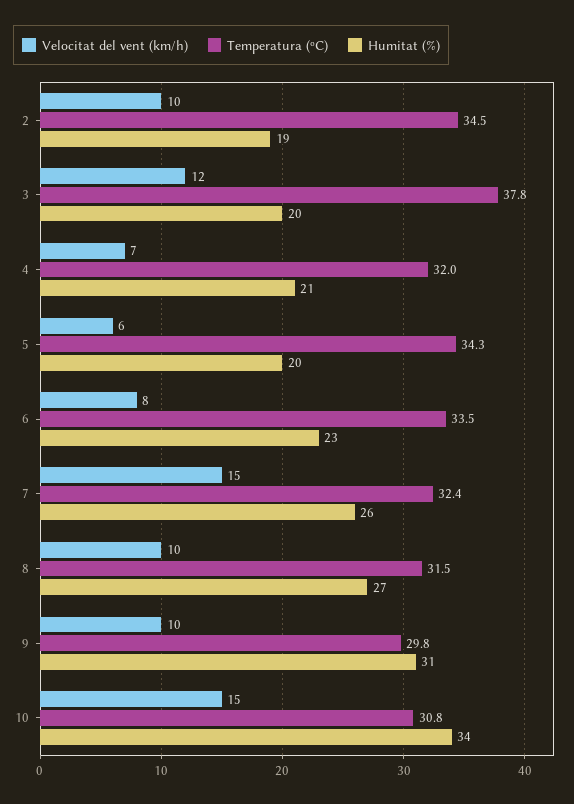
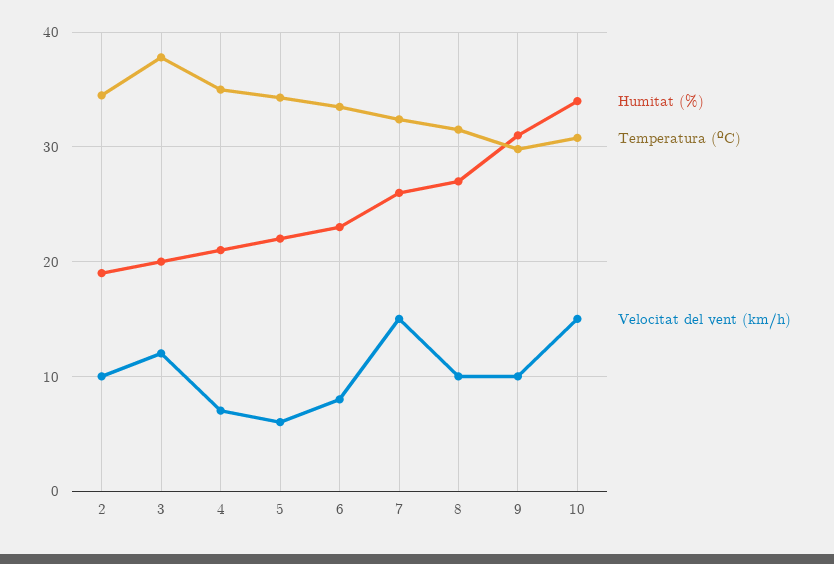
  {
    "Velocitat del vent (km/h)": {
      "2": 10,
      "3": 12,
      "4": 7,
      "5": 6,
      "6": 8,
      "7": 15,
      "8": 10,
      "9": 10,
      "10": 15
    },
    "Temperatura (ºC)": {
      "2": 34.5,
      "3": 37.8,
-     "4": 32,
+     "4": 35,
      "5": 34.3,
      "6": 33.5,
      "7": 32.4,
      "8": 31.5,
      "9": 29.8,
      "10": 30.8
    },
    "Humitat (%)": {
      "2": 19,
      "3": 20,
      "4": 21,
-     "5": 20,
+     "5": 22,
      "6": 23,
      "7": 26,
      "8": 27,
      "9": 31,
      "10": 34
    }
  }

